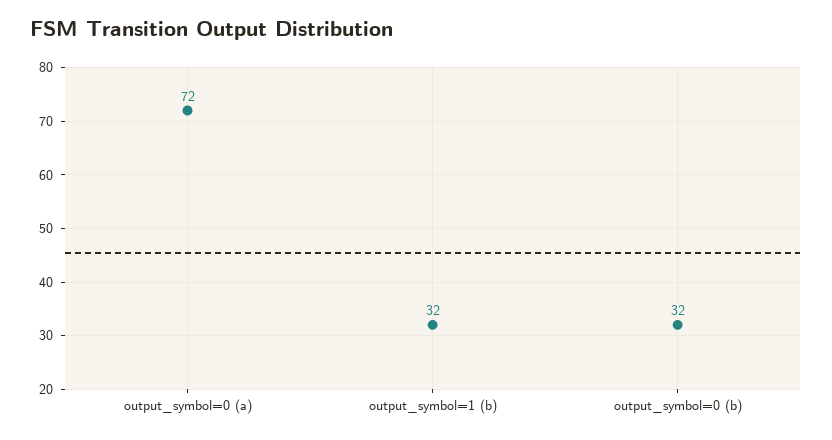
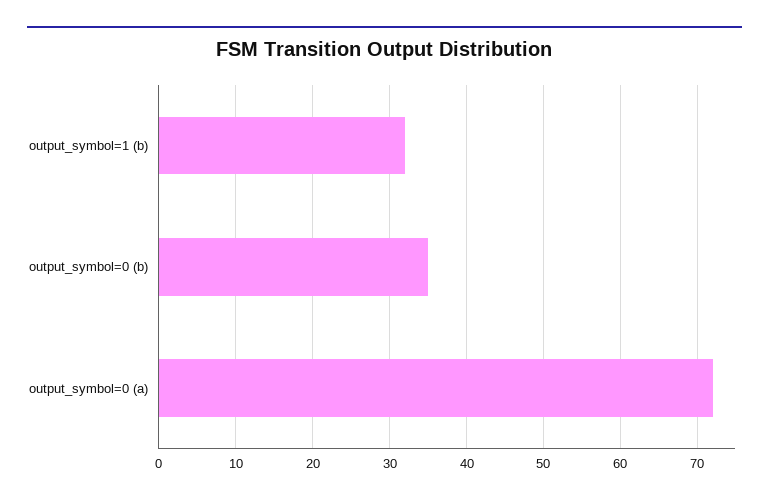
  {
    "output_symbol=0 (a)": 72,
    "output_symbol=1 (b)": 32,
-   "output_symbol=0 (b)": 32
+   "output_symbol=0 (b)": 35
  }

